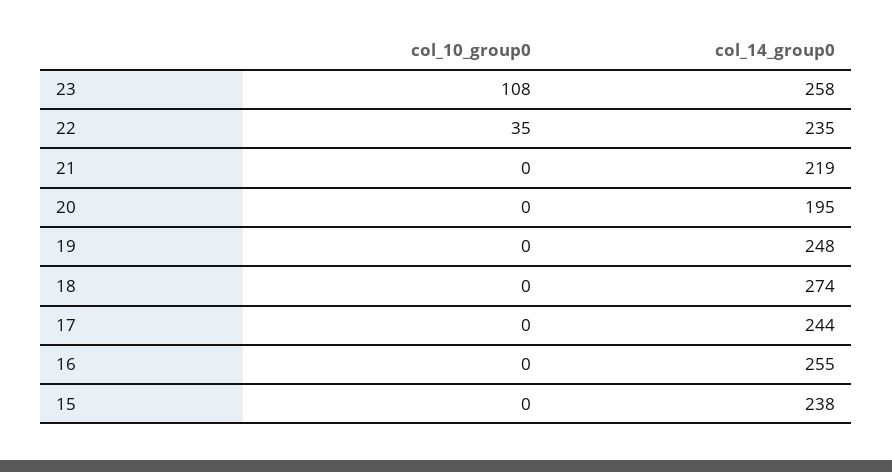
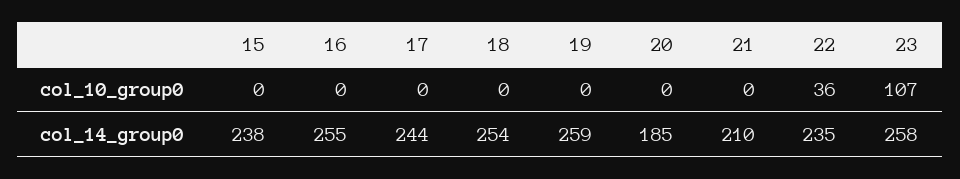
  {
    "col_10_group0": {
-     "23": 108,
+     "23": 107,
-     "22": 35,
+     "22": 36,
      "21": 0,
      "20": 0,
      "19": 0,
      "18": 0,
      "17": 0,
      "16": 0,
      "15": 0
    },
    "col_14_group0": {
      "23": 258,
      "22": 235,
-     "21": 219,
+     "21": 210,
-     "20": 195,
+     "20": 185,
-     "19": 248,
+     "19": 259,
-     "18": 274,
+     "18": 254,
      "17": 244,
      "16": 255,
      "15": 238
    }
  }

